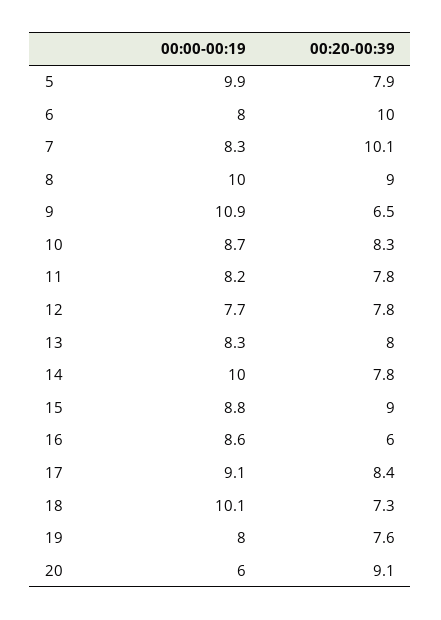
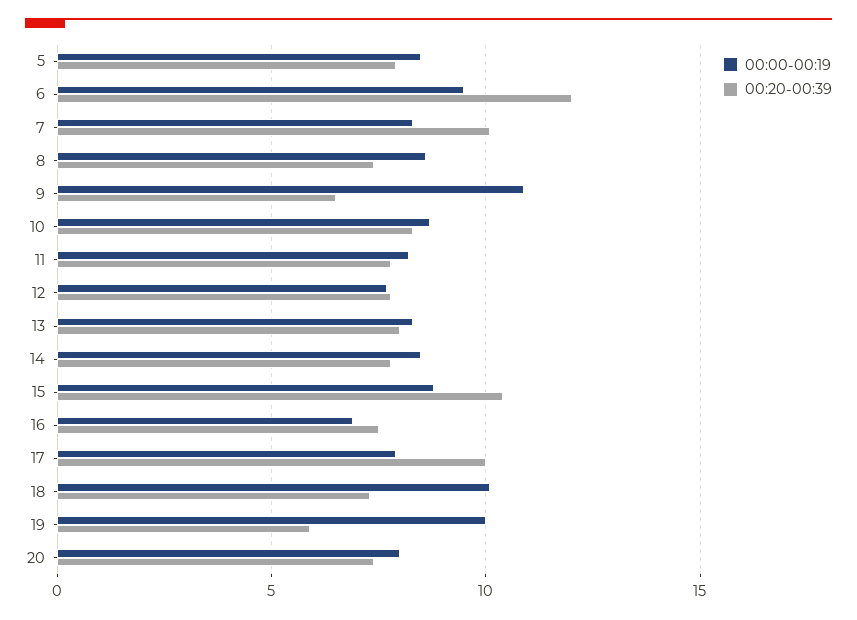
  {
    "00:00-00:19": {
-     "5": 9.9,
+     "5": 8.5,
-     "6": 8,
+     "6": 9.5,
      "7": 8.3,
-     "8": 10,
+     "8": 8.5,
      "9": 10.9,
      "10": 8.7,
      "11": 8.2,
      "12": 7.7,
      "13": 8.3,
-     "14": 10,
+     "14": 8.5,
      "15": 8.8,
-     "16": 8.6,
+     "16": 7,
-     "17": 9.1,
+     "17": 8,
      "18": 10.1,
-     "19": 8,
+     "19": 10,
-     "20": 6
+     "20": 8
    },
    "00:20-00:39": {
      "5": 7.9,
-     "6": 10,
+     "6": 12,
      "7": 10.1,
-     "8": 9,
+     "8": 7.5,
      "9": 6.5,
      "10": 8.3,
      "11": 7.8,
      "12": 7.8,
      "13": 8,
      "14": 7.8,
-     "15": 9,
+     "15": 10.5,
-     "16": 6,
+     "16": 7.5,
-     "17": 8.4,
+     "17": 10,
      "18": 7.3,
-     "19": 7.6,
+     "19": 6,
-     "20": 9.1
+     "20": 7.5
    }
  }

